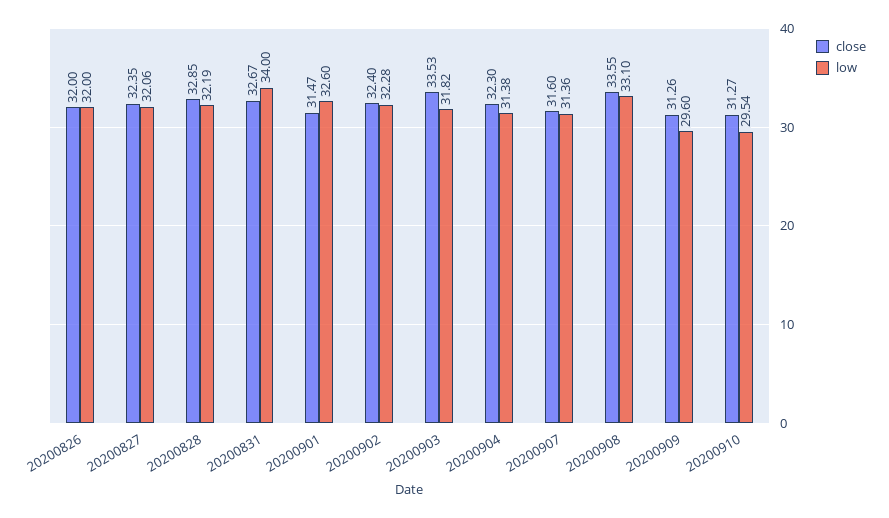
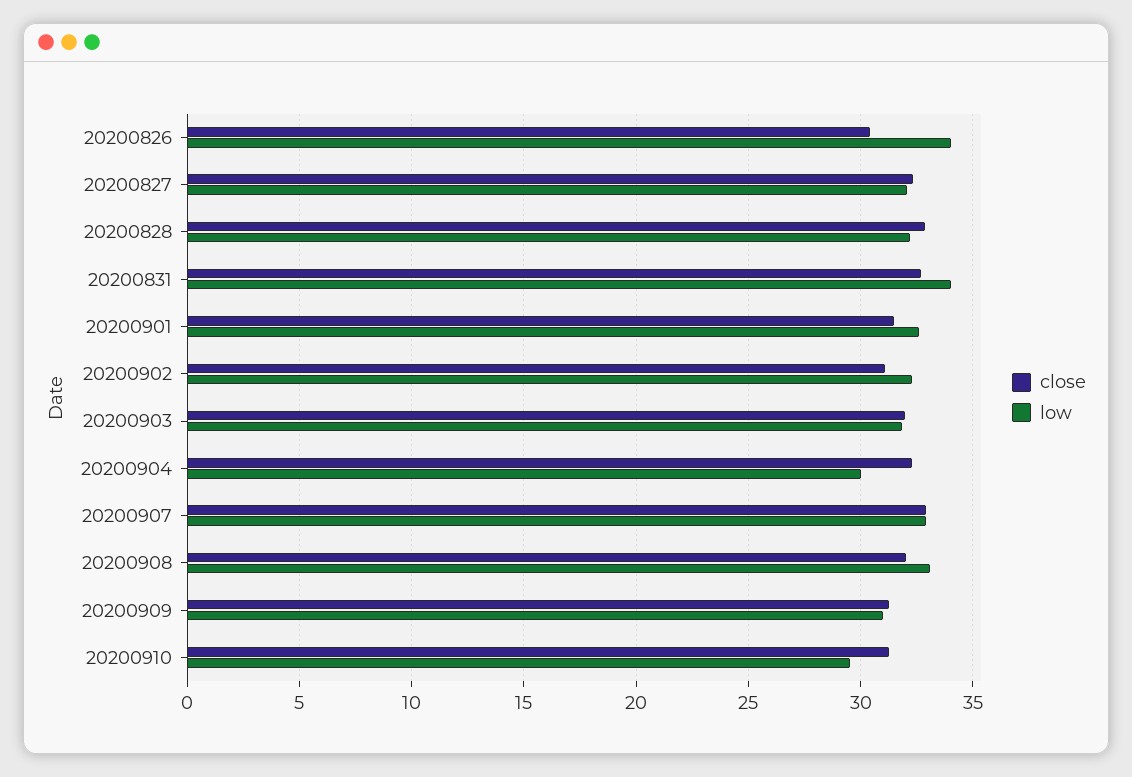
  {
    "close": {
-     "20200826": 32,
+     "20200826": 30.5,
      "20200827": 32.35,
      "20200828": 32.85,
      "20200831": 32.67,
      "20200901": 31.47,
-     "20200902": 32.4,
+     "20200902": 31,
-     "20200903": 33.53,
+     "20200903": 32,
      "20200904": 32.3,
-     "20200907": 31.6,
+     "20200907": 33,
-     "20200908": 33.55,
+     "20200908": 32,
      "20200909": 31.26,
      "20200910": 31.27
    },
    "low": {
-     "20200826": 32,
+     "20200826": 34,
      "20200827": 32.06,
      "20200828": 32.19,
      "20200831": 34,
      "20200901": 32.6,
      "20200902": 32.28,
      "20200903": 31.82,
-     "20200904": 31.38,
+     "20200904": 30,
-     "20200907": 31.36,
+     "20200907": 33,
      "20200908": 33.1,
-     "20200909": 29.6,
+     "20200909": 31,
      "20200910": 29.54
    }
  }

